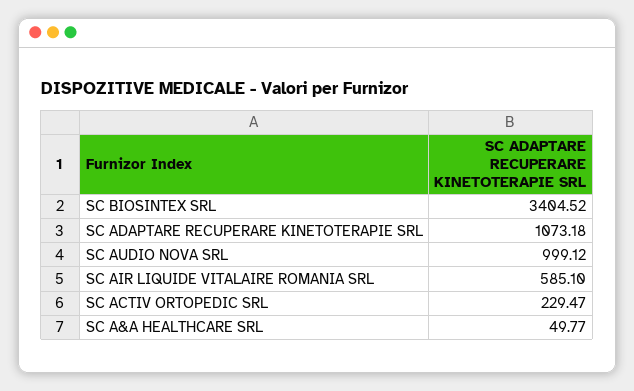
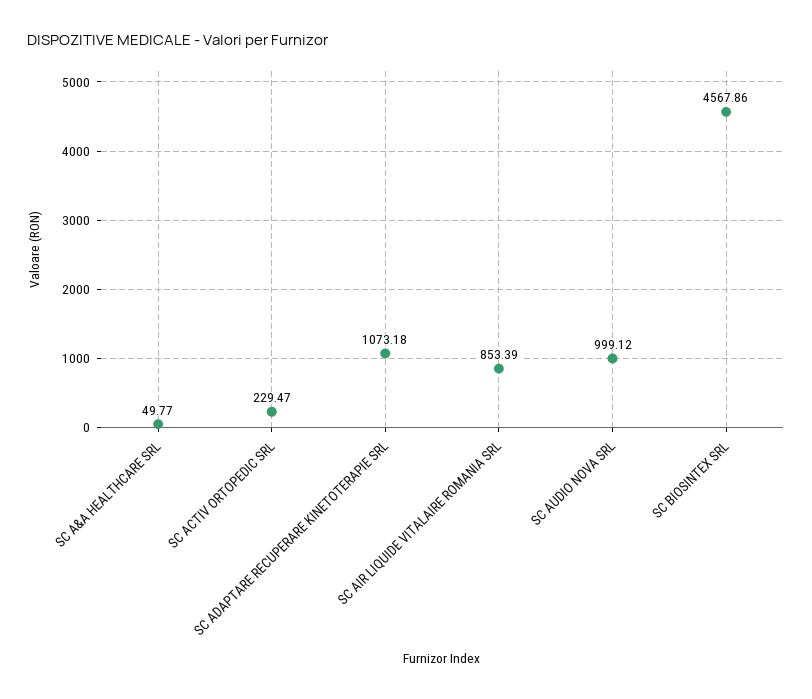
  {
-   "SC BIOSINTEX SRL": 3404.52,
+   "SC BIOSINTEX SRL": 4567.86,
    "SC ADAPTARE RECUPERARE KINETOTERAPIE SRL": 1073.18,
    "SC AUDIO NOVA SRL": 999.12,
-   "SC AIR LIQUIDE VITALAIRE ROMANIA SRL": 585.1,
+   "SC AIR LIQUIDE VITALAIRE ROMANIA SRL": 853.39,
    "SC ACTIV ORTOPEDIC SRL": 229.47,
    "SC A&A HEALTHCARE SRL": 49.77
  }

